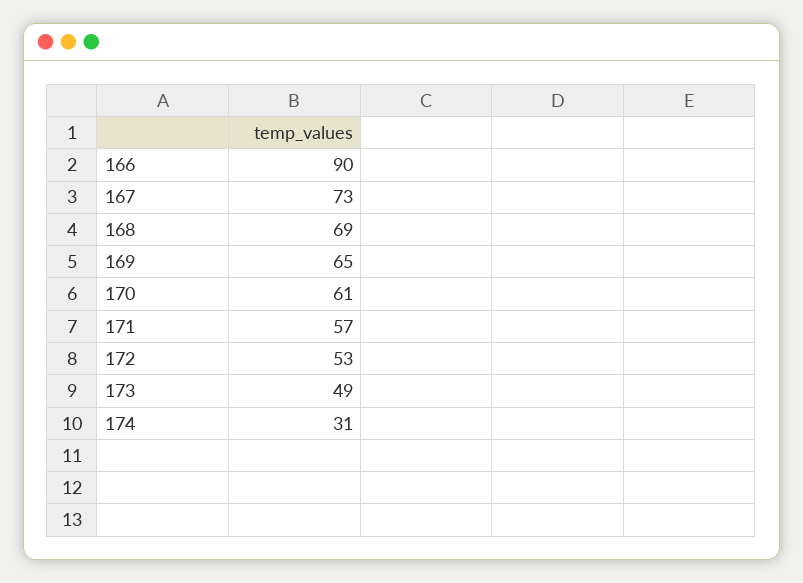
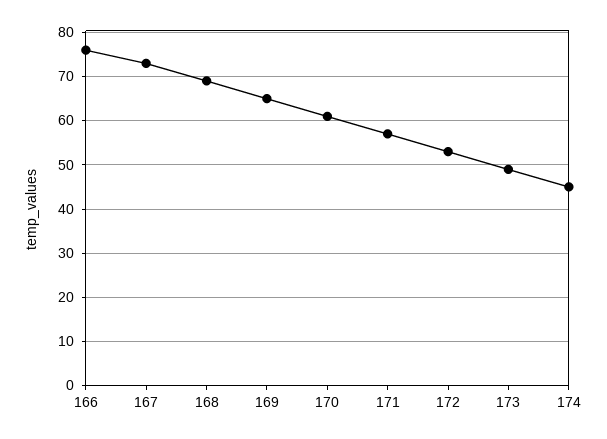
  {
-   "166": 90,
+   "166": 75,
    "167": 73,
    "168": 69,
    "169": 65,
    "170": 61,
    "171": 57,
    "172": 53,
    "173": 49,
-   "174": 31
+   "174": 45
  }

